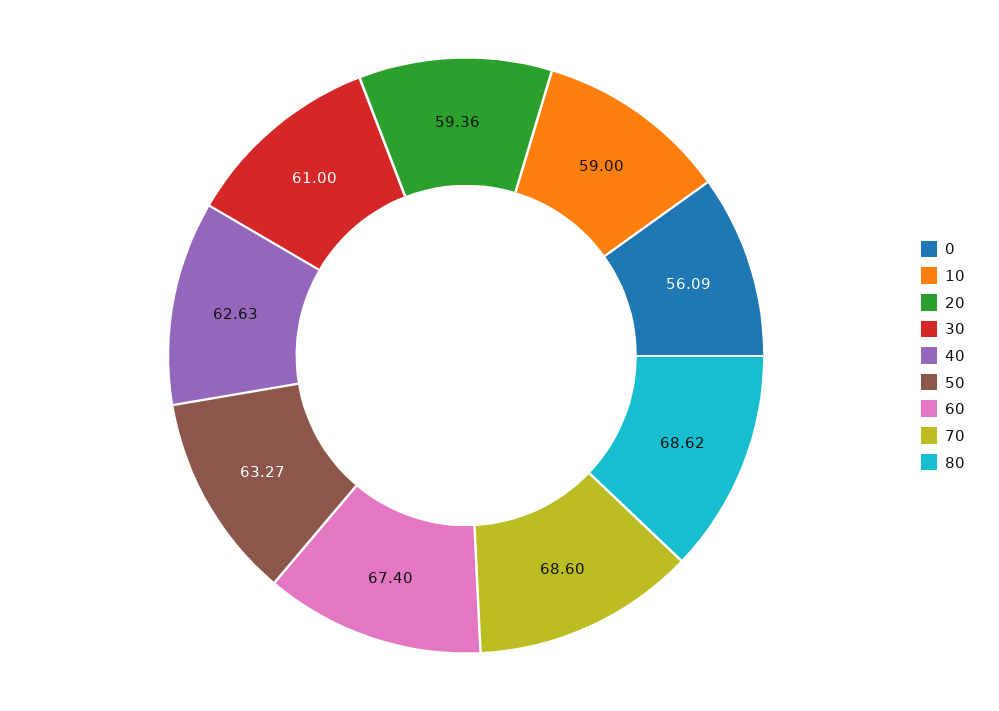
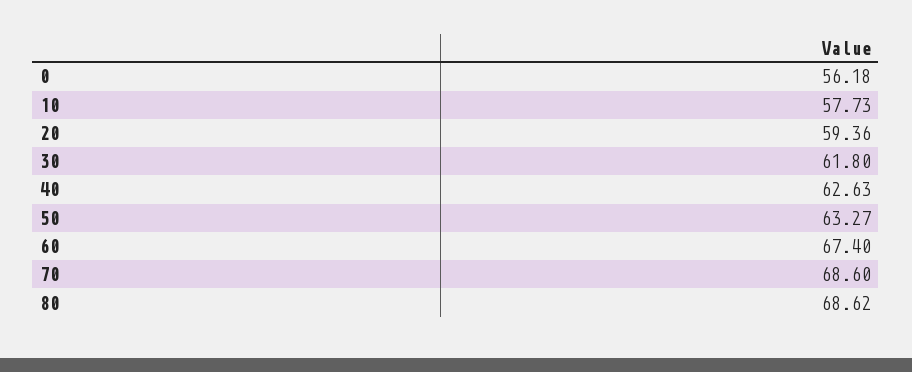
  {
-   "0": 56.09,
+   "0": 56.18,
-   "10": 59,
+   "10": 57.73,
    "20": 59.36,
-   "30": 61,
+   "30": 61.8,
    "40": 62.63,
    "50": 63.27,
    "60": 67.4,
    "70": 68.6,
    "80": 68.62
  }

